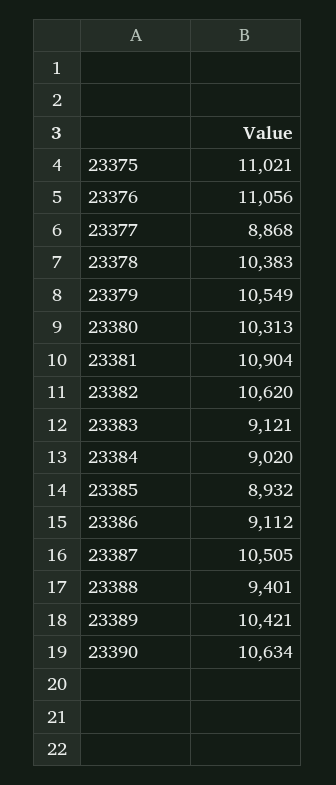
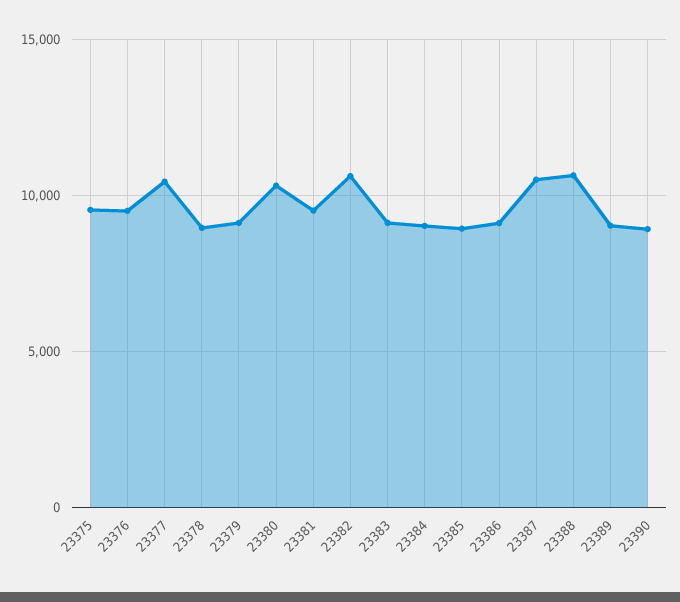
  {
-   "23375": 11021,
+   "23375": 9500,
-   "23376": 11056,
+   "23376": 9500,
-   "23377": 8868,
+   "23377": 10500,
-   "23378": 10383,
+   "23378": 9000,
-   "23379": 10549,
+   "23379": 9000,
    "23380": 10313,
-   "23381": 10904,
+   "23381": 9500,
    "23382": 10620,
    "23383": 9121,
    "23384": 9020,
    "23385": 8932,
    "23386": 9112,
    "23387": 10505,
-   "23388": 9401,
+   "23388": 10500,
-   "23389": 10421,
+   "23389": 9000,
-   "23390": 10634
+   "23390": 9000
  }

